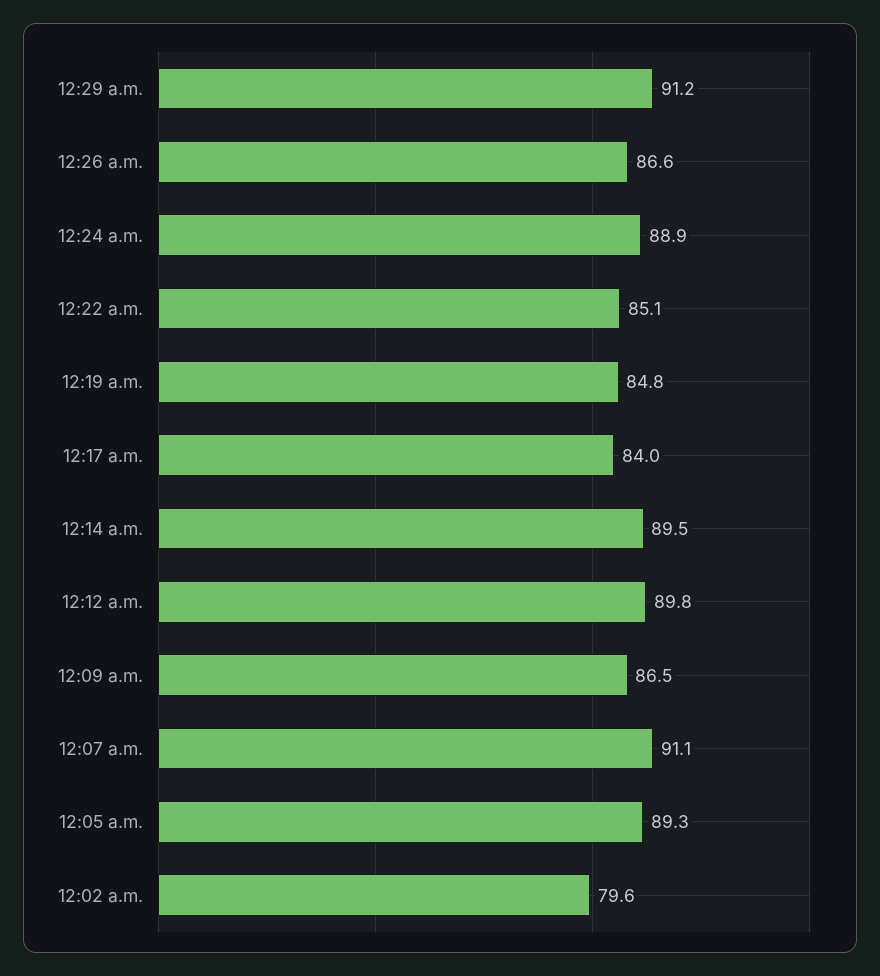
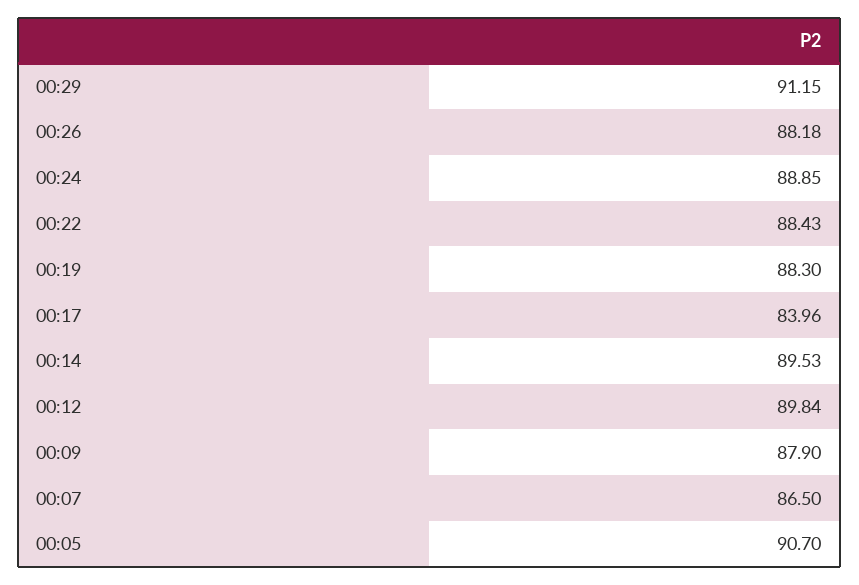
  {
    "12:29 a.m.": 91.15,
-   "12:26 a.m.": 86.6,
+   "12:26 a.m.": 88.18,
    "12:24 a.m.": 88.85,
-   "12:22 a.m.": 85.1,
+   "12:22 a.m.": 88.43,
-   "12:19 a.m.": 84.8,
+   "12:19 a.m.": 88.3,
    "12:17 a.m.": 83.96,
    "12:14 a.m.": 89.53,
    "12:12 a.m.": 89.84,
-   "12:09 a.m.": 86.5,
+   "12:09 a.m.": 87.9,
-   "12:07 a.m.": 91.1,
+   "12:07 a.m.": 86.5,
-   "12:05 a.m.": 89.3,
+   "12:05 a.m.": 90.7
-   "12:02 a.m.": 79.6
  }

